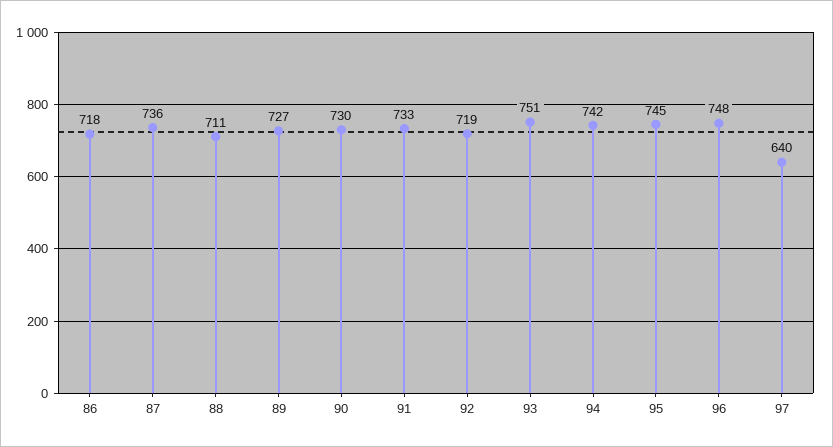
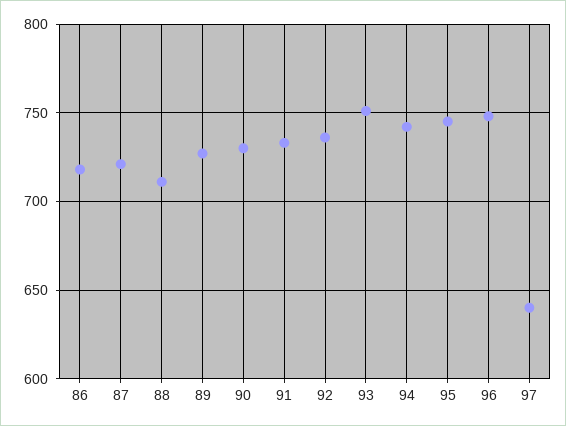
  {
    "86": 718,
-   "87": 736,
+   "87": 720,
    "88": 711,
    "89": 727,
    "90": 730,
    "91": 733,
-   "92": 719,
+   "92": 735,
    "93": 751,
    "94": 742,
    "95": 745,
    "96": 748,
    "97": 640
  }

